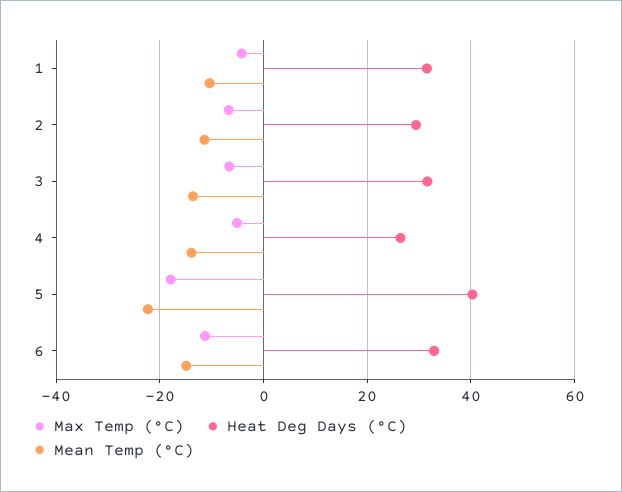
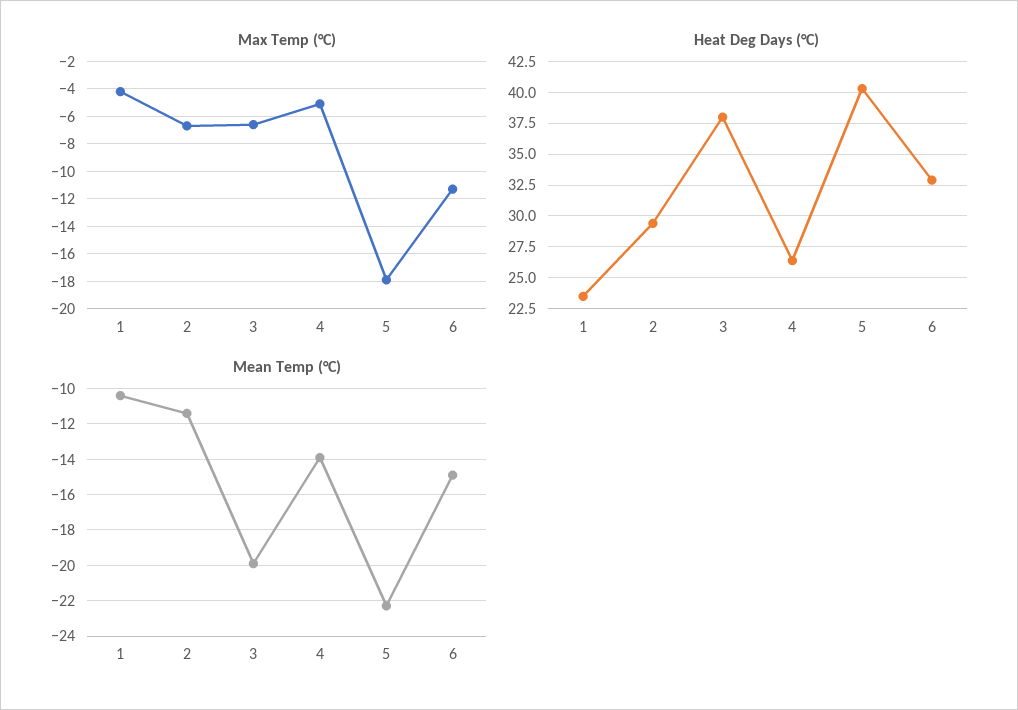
  {
    "Max Temp (°C)": {
      "1": -4,
      "2": -6.5,
      "3": -6.5,
      "4": -5,
      "5": -18,
      "6": -11.5
    },
    "Heat Deg Days (°C)": {
-     "1": 32,
+     "1": 23.5,
      "2": 29.5,
-     "3": 32,
+     "3": 38,
      "4": 26.5,
      "5": 40.5,
      "6": 33
    },
    "Mean Temp (°C)": {
      "1": -10.5,
      "2": -11.5,
-     "3": -14,
+     "3": -20,
      "4": -14,
      "5": -22.5,
      "6": -15
    }
  }

